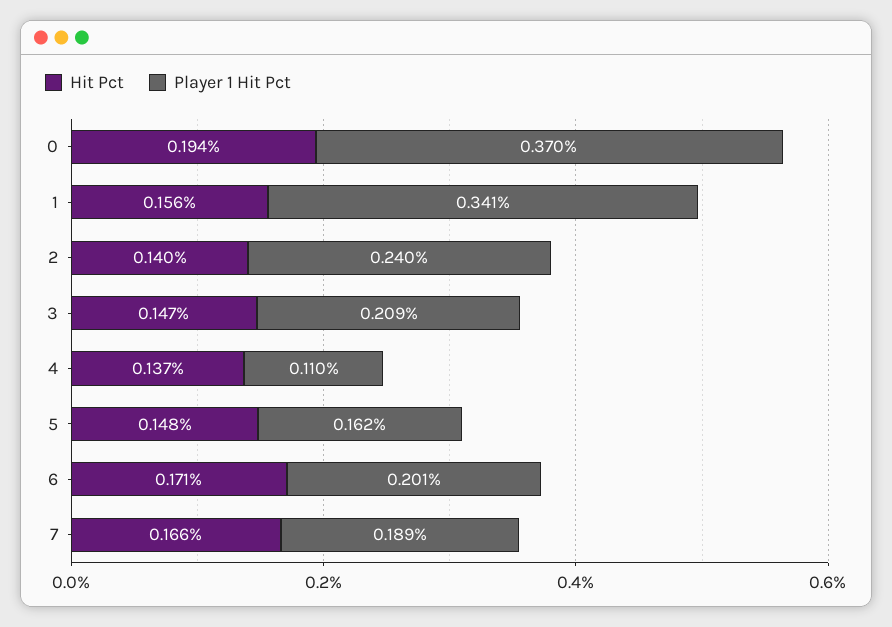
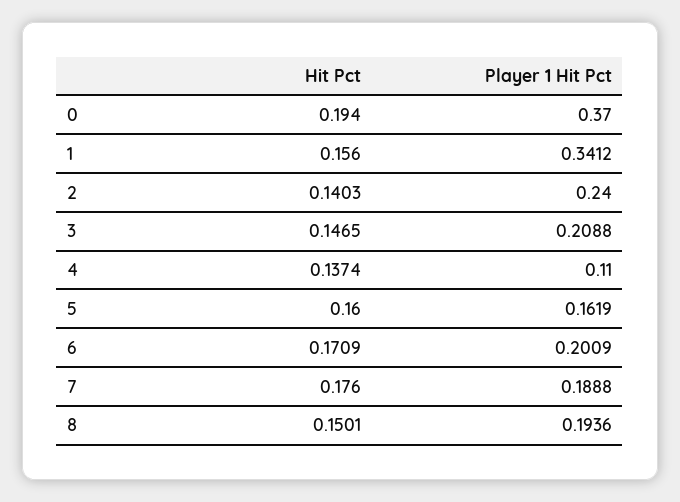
  {
    "Hit Pct": {
      "0": 0.194,
      "1": 0.156,
      "2": 0.1403,
      "3": 0.1465,
      "4": 0.1374,
-     "5": 0.148,
+     "5": 0.16,
      "6": 0.1709,
-     "7": 0.166
+     "7": 0.176,
+     "8": 0.1501
    },
    "Player 1 Hit Pct": {
      "0": 0.37,
      "1": 0.3412,
      "2": 0.24,
      "3": 0.2088,
      "4": 0.11,
      "5": 0.1619,
      "6": 0.2009,
-     "7": 0.1888
+     "7": 0.1888,
+     "8": 0.1936
    }
  }

